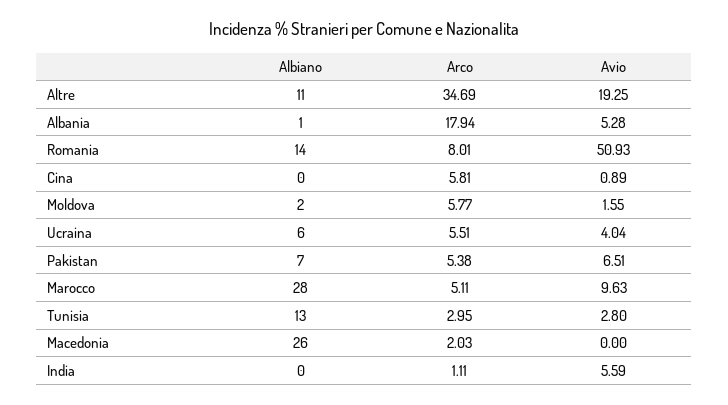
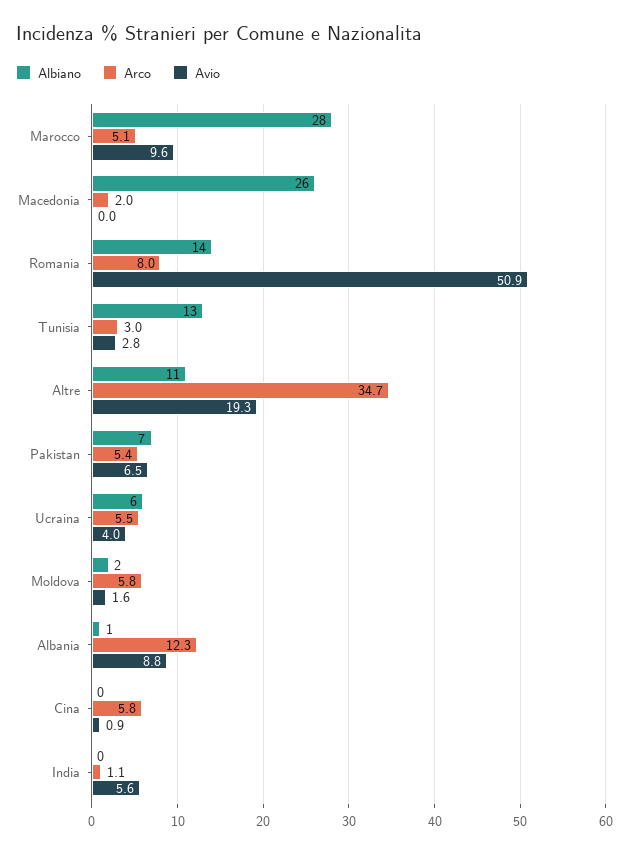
  {
    "Albiano": {
      "Altre": 11,
      "Albania": 1,
      "Romania": 14,
      "Cina": 0,
      "Moldova": 2,
      "Ucraina": 6,
      "Pakistan": 7,
      "Marocco": 28,
      "Tunisia": 13,
      "Macedonia": 26,
      "India": 0
    },
    "Arco": {
      "Altre": 34.69,
-     "Albania": 17.94,
+     "Albania": 12.3,
      "Romania": 8.01,
      "Cina": 5.81,
      "Moldova": 5.77,
      "Ucraina": 5.51,
      "Pakistan": 5.38,
      "Marocco": 5.11,
      "Tunisia": 2.95,
      "Macedonia": 2.03,
      "India": 1.11
    },
    "Avio": {
      "Altre": 19.25,
-     "Albania": 5.28,
+     "Albania": 8.8,
      "Romania": 50.93,
      "Cina": 0.89,
      "Moldova": 1.55,
      "Ucraina": 4.04,
      "Pakistan": 6.51,
      "Marocco": 9.63,
      "Tunisia": 2.8,
      "Macedonia": 0,
      "India": 5.59
    }
  }

